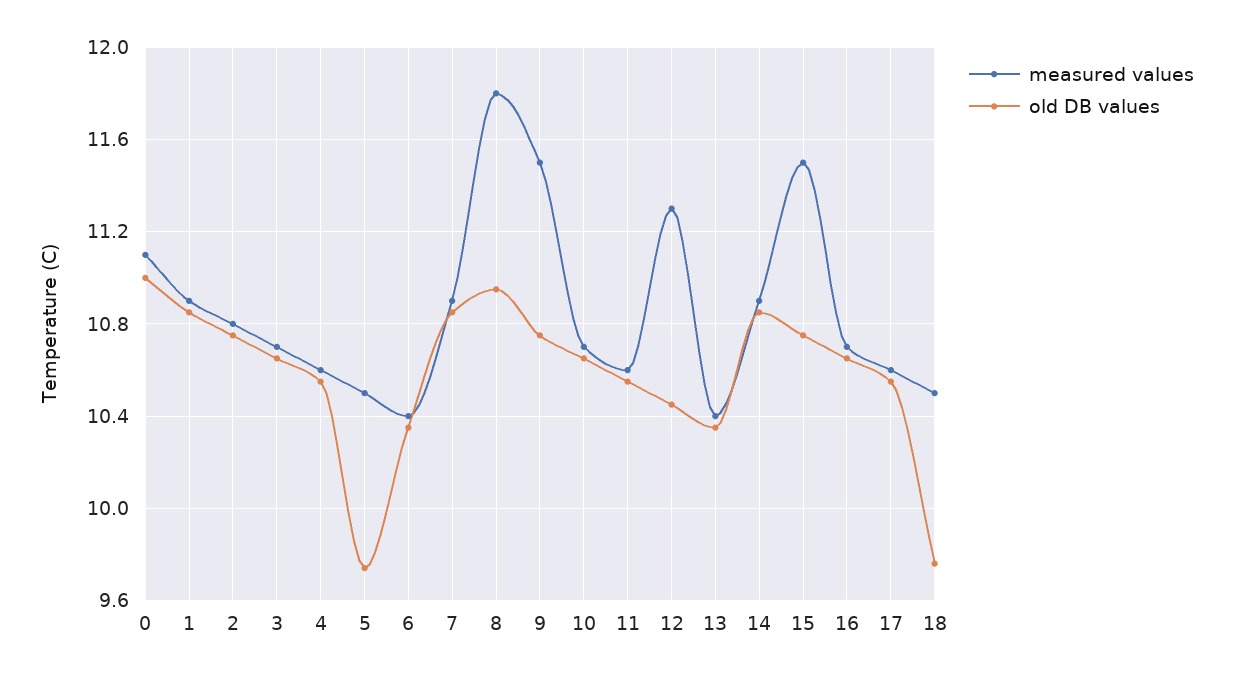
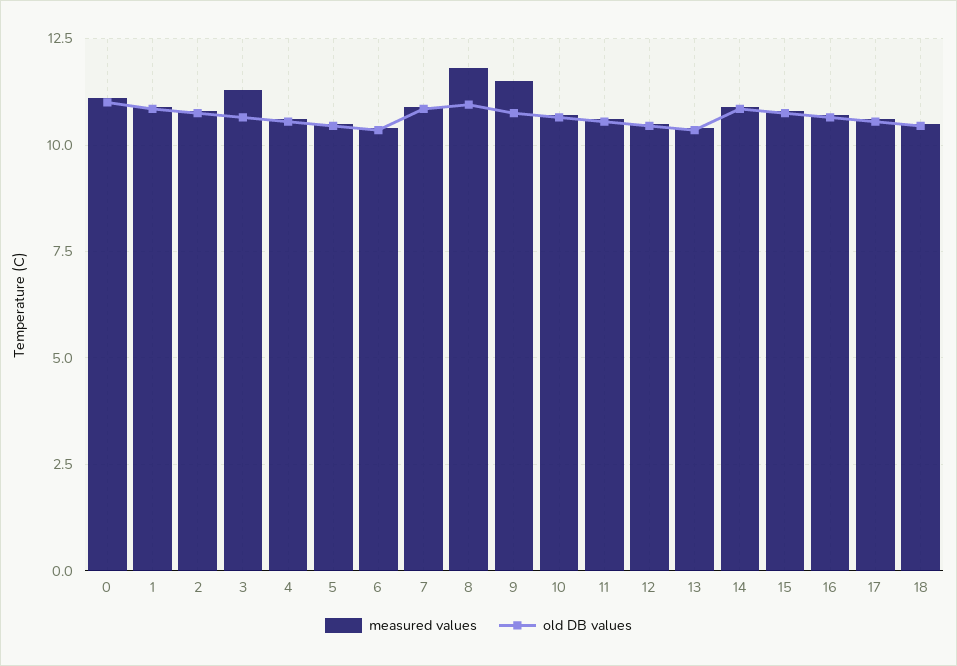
  {
    "measured values": {
      "0": 11.1,
      "1": 10.9,
      "2": 10.8,
-     "3": 10.7,
+     "3": 11.25,
      "4": 10.6,
      "5": 10.5,
      "6": 10.4,
      "7": 10.9,
      "8": 11.8,
      "9": 11.5,
      "10": 10.7,
      "11": 10.6,
-     "12": 11.3,
+     "12": 10.5,
      "13": 10.4,
      "14": 10.9,
-     "15": 11.5,
+     "15": 10.75,
      "16": 10.7,
      "17": 10.6,
      "18": 10.5
    },
    "old DB values": {
      "0": 11,
      "1": 10.85,
      "2": 10.75,
      "3": 10.65,
      "4": 10.55,
-     "5": 9.75,
+     "5": 10.5,
      "6": 10.35,
      "7": 10.85,
      "8": 10.95,
      "9": 10.75,
      "10": 10.65,
      "11": 10.55,
      "12": 10.45,
      "13": 10.35,
      "14": 10.85,
      "15": 10.75,
      "16": 10.65,
      "17": 10.55,
-     "18": 9.75
+     "18": 10.5
    }
  }

